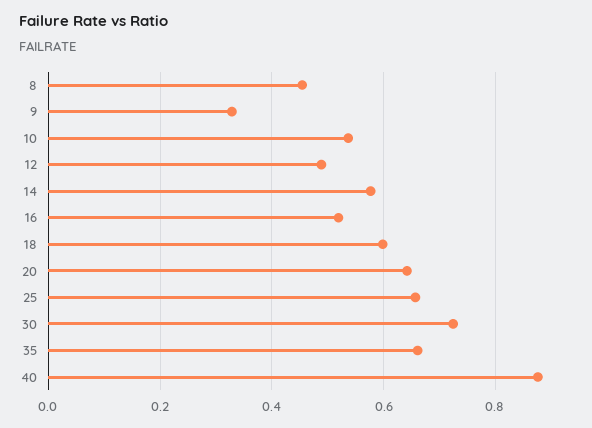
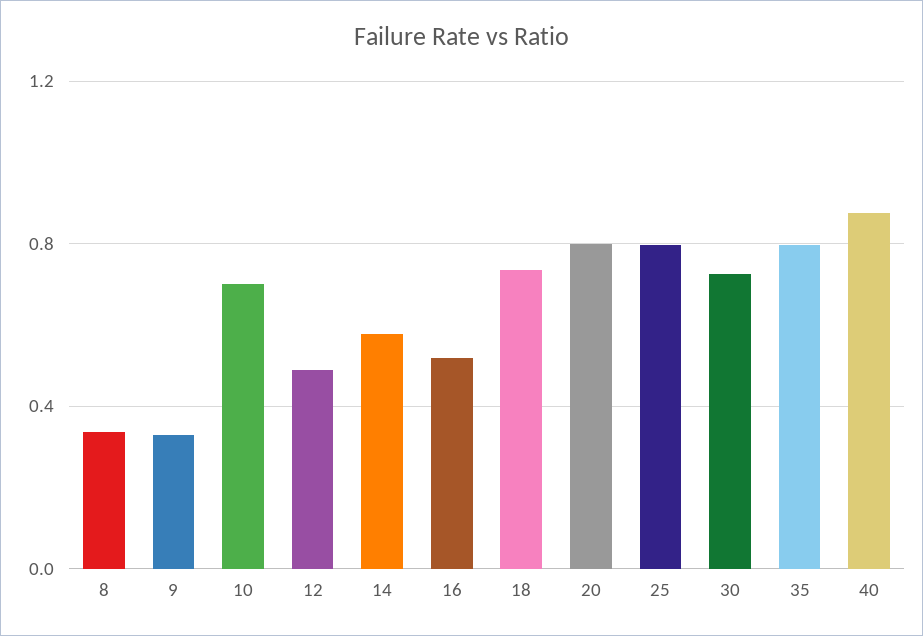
  {
-   "8": 0.46,
+   "8": 0.35,
    "9": 0.32,
-   "10": 0.54,
+   "10": 0.7,
    "12": 0.48,
    "14": 0.58,
    "16": 0.52,
-   "18": 0.6,
+   "18": 0.75,
-   "20": 0.64,
+   "20": 0.8,
-   "25": 0.66,
+   "25": 0.8,
    "30": 0.72,
-   "35": 0.66,
+   "35": 0.8,
    "40": 0.88
  }

